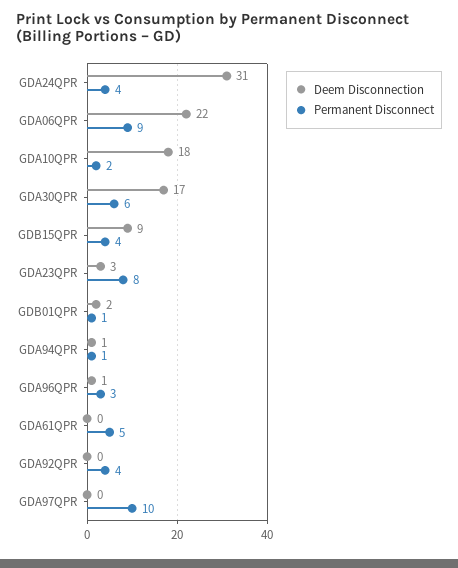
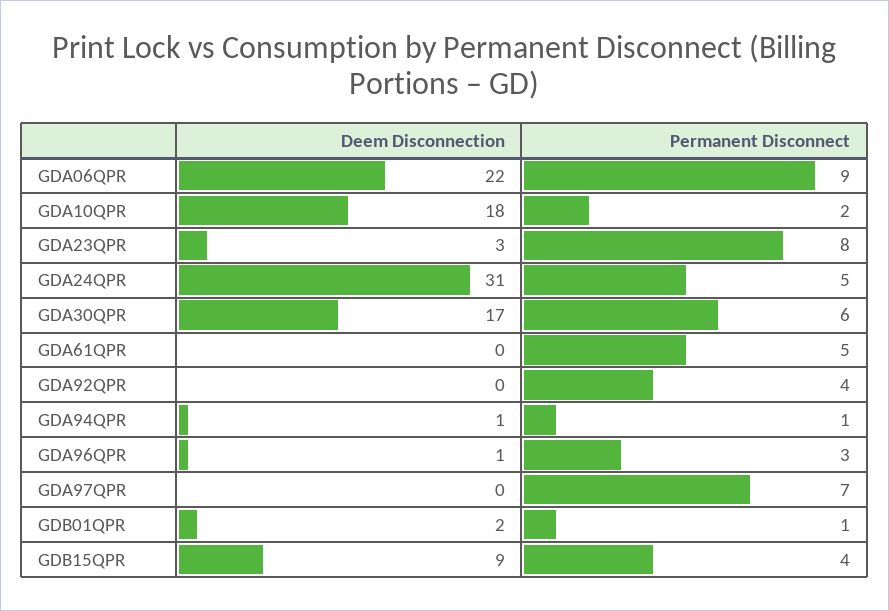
  {
    "Deem Disconnection": {
      "GDA24QPR": 31,
      "GDA06QPR": 22,
      "GDA10QPR": 18,
      "GDA30QPR": 17,
      "GDB15QPR": 9,
      "GDA23QPR": 3,
      "GDB01QPR": 2,
      "GDA94QPR": 1,
      "GDA96QPR": 1,
      "GDA61QPR": 0,
      "GDA92QPR": 0,
      "GDA97QPR": 0
    },
    "Permanent Disconnect": {
-     "GDA24QPR": 4,
+     "GDA24QPR": 5,
      "GDA06QPR": 9,
      "GDA10QPR": 2,
      "GDA30QPR": 6,
      "GDB15QPR": 4,
      "GDA23QPR": 8,
      "GDB01QPR": 1,
      "GDA94QPR": 1,
      "GDA96QPR": 3,
      "GDA61QPR": 5,
      "GDA92QPR": 4,
-     "GDA97QPR": 10
+     "GDA97QPR": 7
    }
  }

